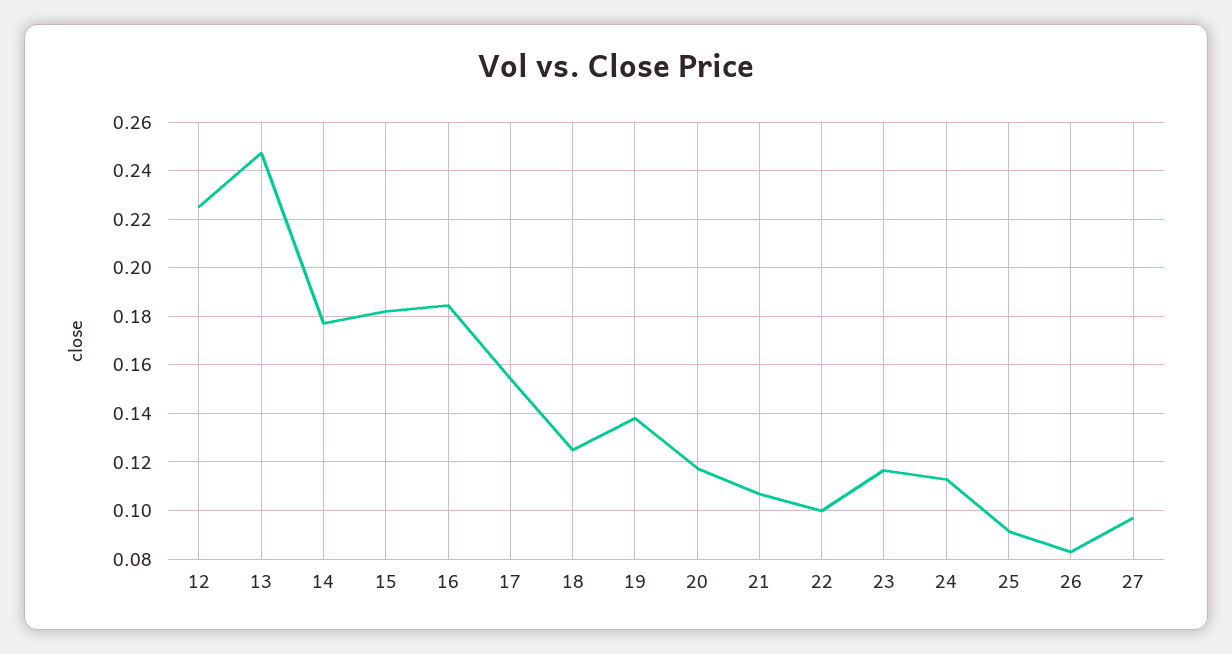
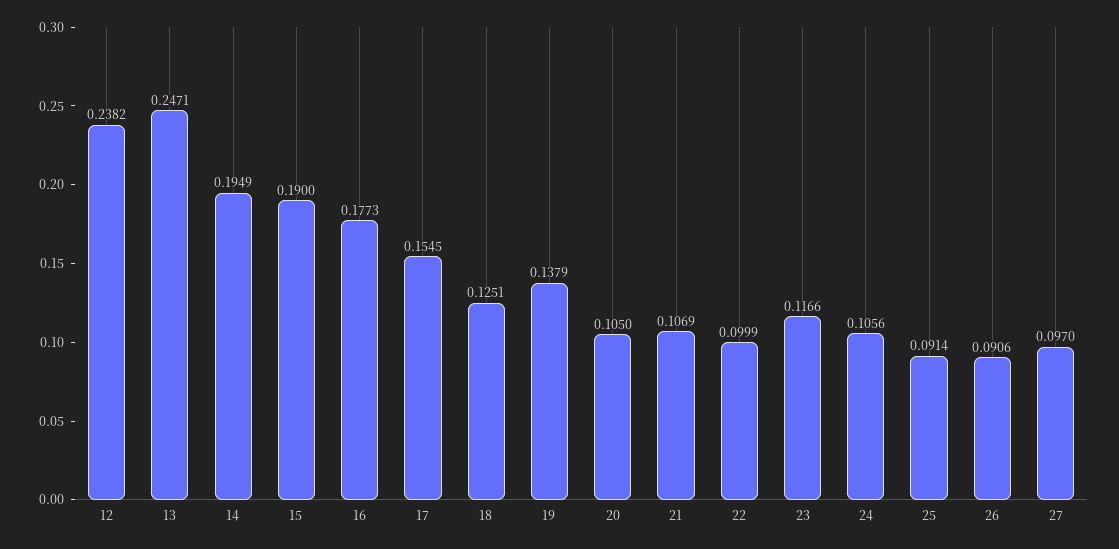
  {
-   "12": 0.225,
+   "12": 0.2382,
    "13": 0.2471,
-   "14": 0.1775,
+   "14": 0.1949,
-   "15": 0.1825,
+   "15": 0.19,
-   "16": 0.185,
+   "16": 0.1773,
    "17": 0.1545,
    "18": 0.1251,
    "19": 0.1379,
-   "20": 0.1175,
+   "20": 0.105,
    "21": 0.1069,
    "22": 0.0999,
    "23": 0.1166,
-   "24": 0.1125,
+   "24": 0.1056,
    "25": 0.0914,
-   "26": 0.0825,
+   "26": 0.0906,
    "27": 0.097
  }

